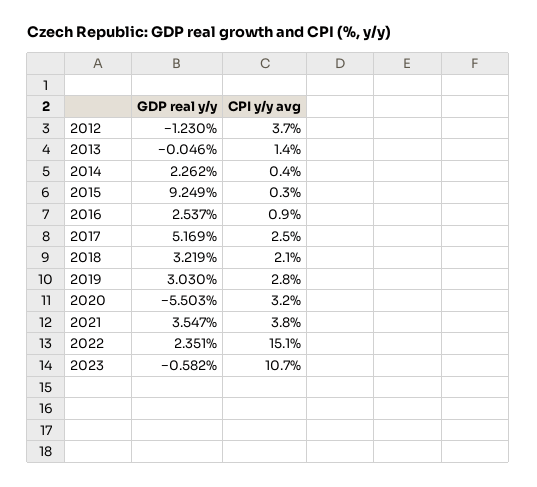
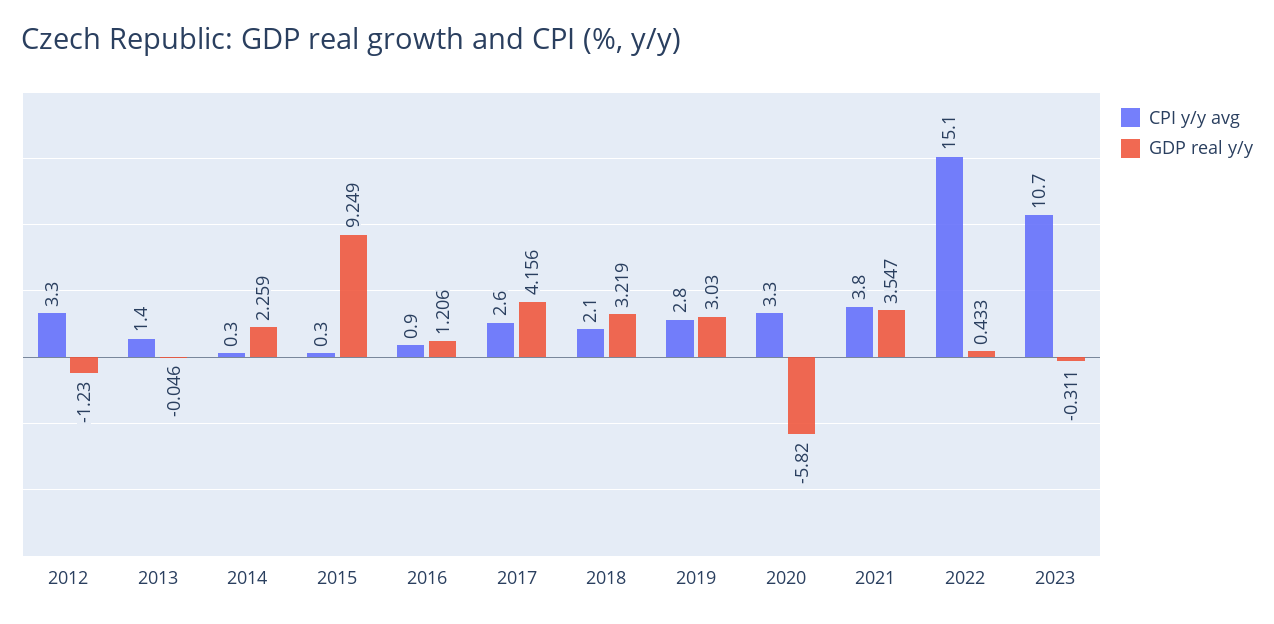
  {
    "GDP real y/y": {
      "2012": -1.23,
      "2013": -0.046,
-     "2014": 2.262,
+     "2014": 2.259,
      "2015": 9.249,
-     "2016": 2.537,
+     "2016": 1.206,
-     "2017": 5.169,
+     "2017": 4.156,
      "2018": 3.219,
      "2019": 3.03,
-     "2020": -5.503,
+     "2020": -5.82,
      "2021": 3.547,
-     "2022": 2.351,
+     "2022": 0.433,
-     "2023": -0.582
+     "2023": -0.311
    },
    "CPI y/y avg": {
-     "2012": 3.7,
+     "2012": 3.3,
      "2013": 1.4,
-     "2014": 0.4,
+     "2014": 0.3,
      "2015": 0.3,
      "2016": 0.9,
-     "2017": 2.5,
+     "2017": 2.6,
      "2018": 2.1,
      "2019": 2.8,
-     "2020": 3.2,
+     "2020": 3.3,
      "2021": 3.8,
      "2022": 15.1,
      "2023": 10.7
    }
  }

